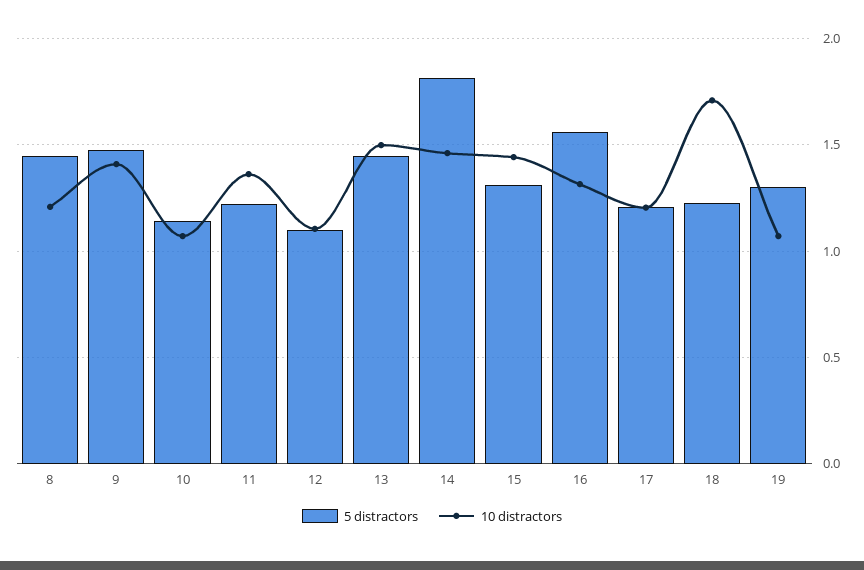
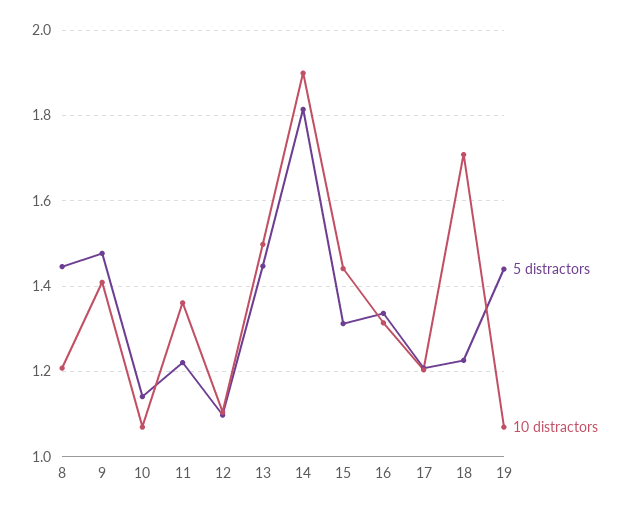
  {
    "5 distractors": {
      "8": 1.44,
      "9": 1.48,
      "10": 1.14,
      "11": 1.22,
      "12": 1.1,
      "13": 1.44,
      "14": 1.82,
      "15": 1.32,
-     "16": 1.55,
+     "16": 1.34,
      "17": 1.2,
      "18": 1.22,
-     "19": 1.3
+     "19": 1.44
    },
    "10 distractors": {
      "8": 1.2,
      "9": 1.4,
      "10": 1.08,
      "11": 1.36,
      "12": 1.1,
      "13": 1.5,
-     "14": 1.45,
+     "14": 1.9,
      "15": 1.44,
      "16": 1.32,
      "17": 1.2,
      "18": 1.7,
      "19": 1.08
    }
  }

